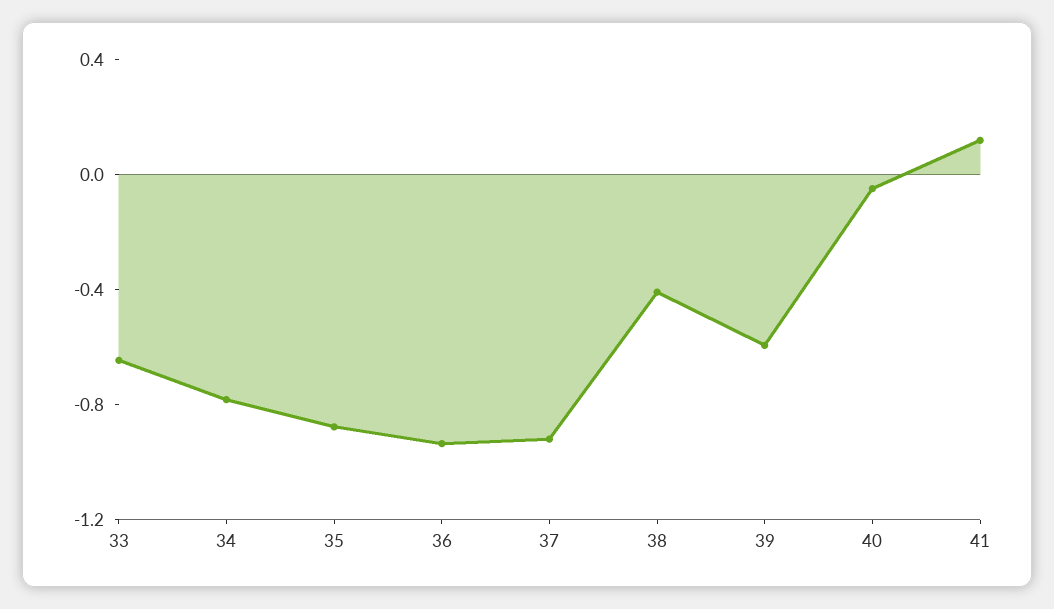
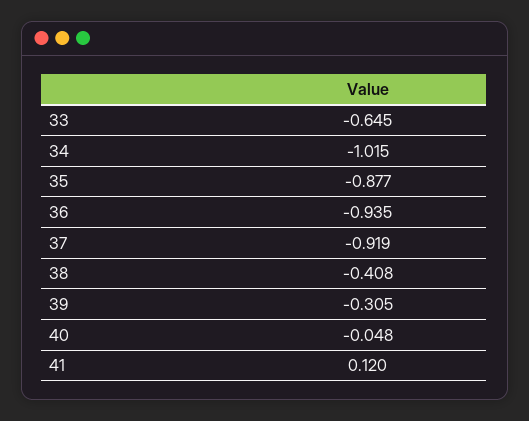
  {
    "33": -0.645,
-   "34": -0.8,
+   "34": -1.015,
    "35": -0.877,
    "36": -0.935,
    "37": -0.919,
    "38": -0.408,
-   "39": -0.6,
+   "39": -0.305,
    "40": -0.048,
    "41": 0.12
  }

